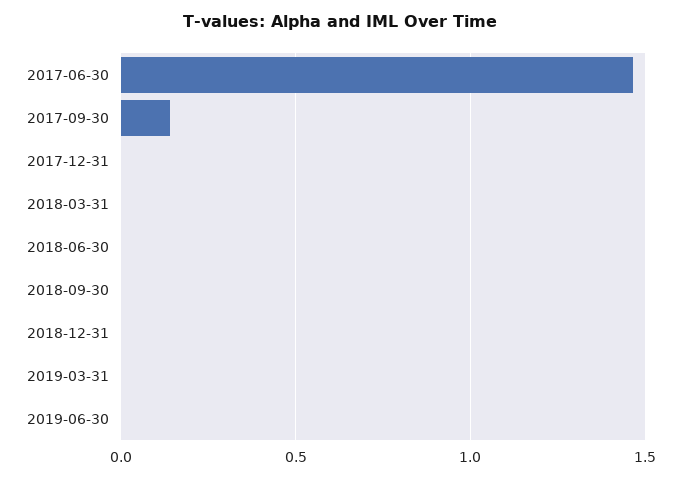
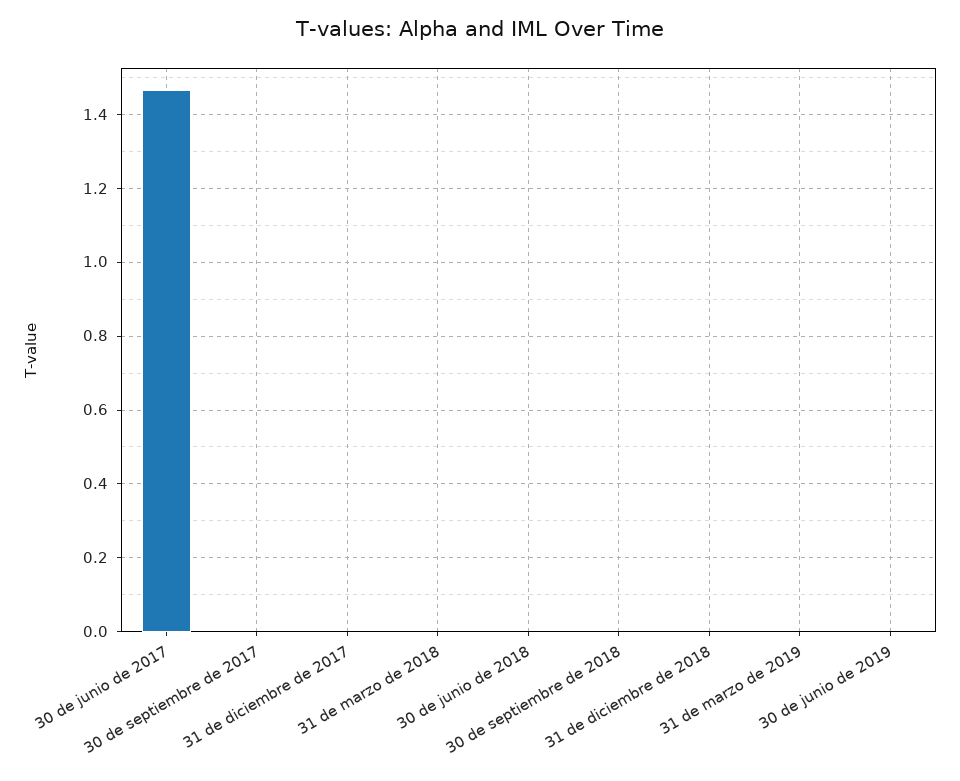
  {
    "2017-06-30": 1.46,
-   "2017-09-30": 0.15,
+   "2017-09-30": 0,
    "2017-12-31": 0,
    "2018-03-31": 0,
    "2018-06-30": 0,
    "2018-09-30": 0,
    "2018-12-31": 0,
    "2019-03-31": 0,
    "2019-06-30": 0
  }

